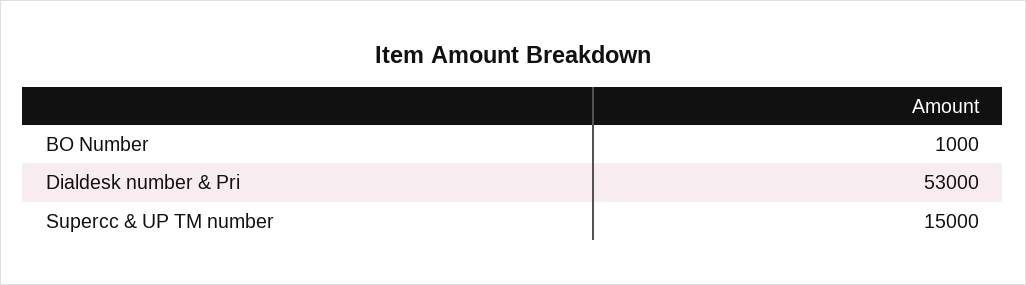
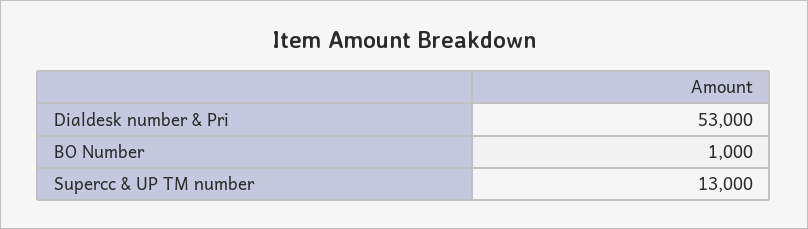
  {
    "BO Number": 1000,
    "Dialdesk number & Pri": 53000,
-   "Supercc & UP TM number": 15000
+   "Supercc & UP TM number": 13000
  }

